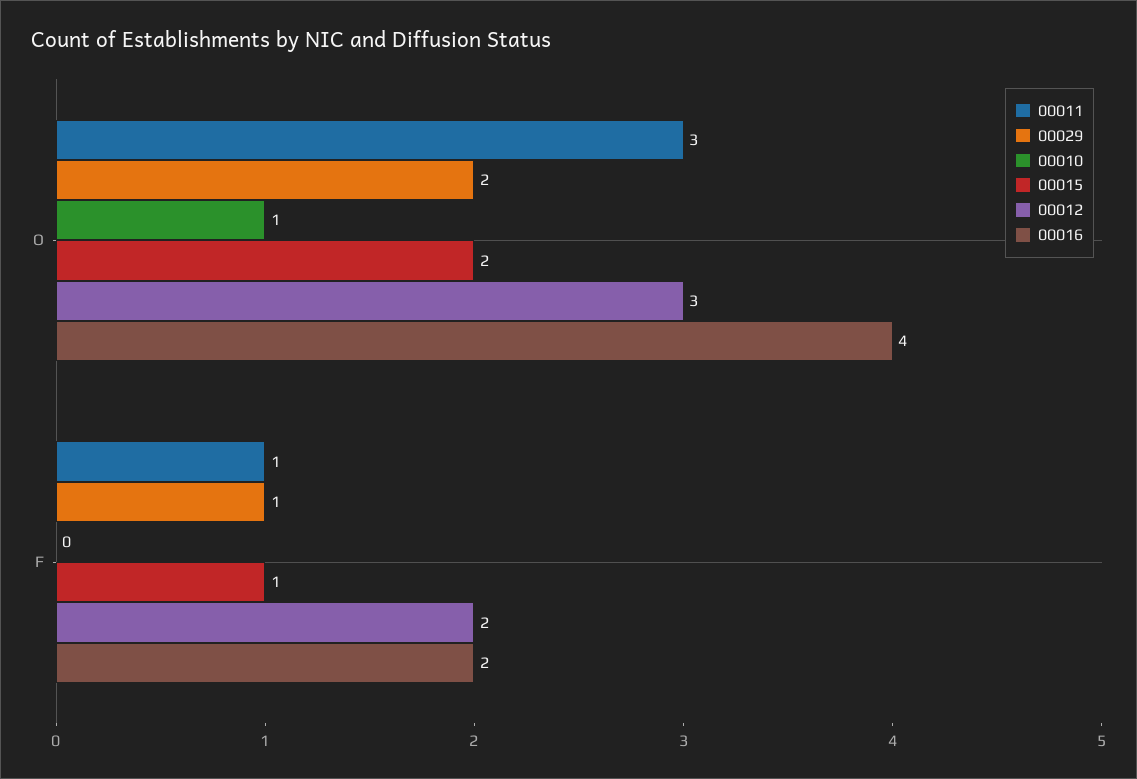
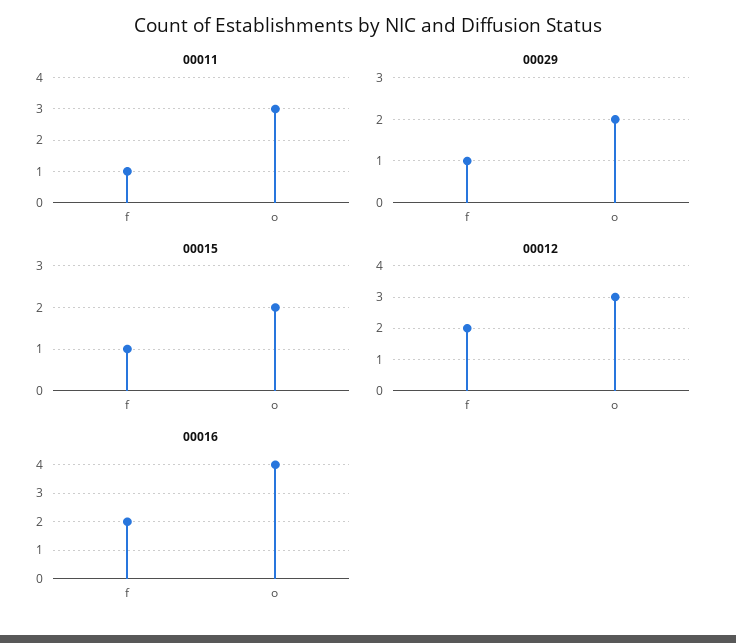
  {
    "00011": {
      "O": 3,
      "F": 1
    },
    "00029": {
      "O": 2,
      "F": 1
    },
-   "00010": {
-     "O": 1,
-     "F": 0
-   },
    "00015": {
      "O": 2,
      "F": 1
    },
    "00012": {
      "O": 3,
      "F": 2
    },
    "00016": {
      "O": 4,
      "F": 2
    }
  }

